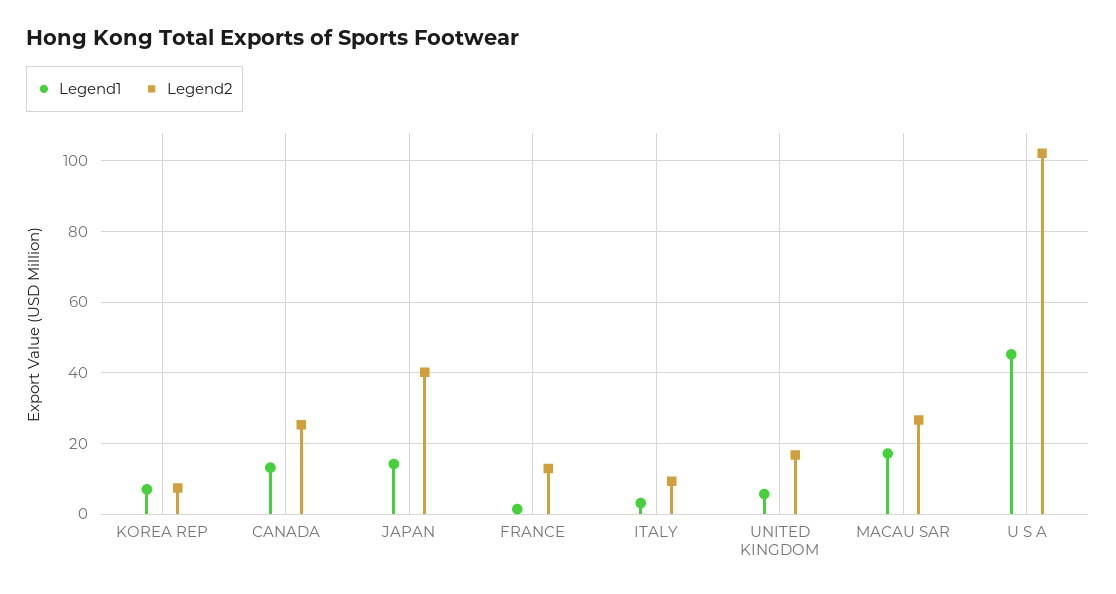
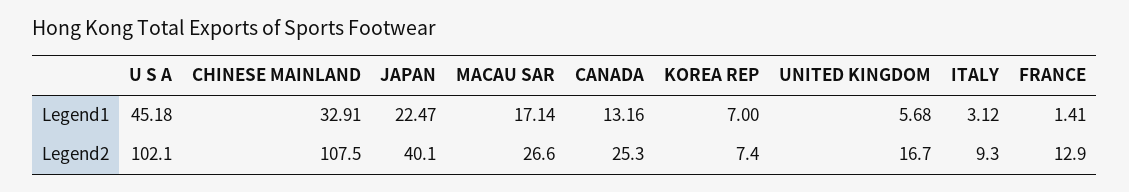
  {
    "Legend1": {
      "KOREA REP": 7,
      "CANADA": 13.16,
-     "JAPAN": 14,
+     "JAPAN": 22.47,
      "FRANCE": 1.41,
      "ITALY": 3.12,
      "UNITED KINGDOM": 5.68,
      "MACAU SAR": 17.14,
-     "U S A": 45.18
+     "U S A": 45.18,
+     "CHINESE MAINLAND": 32.91
    },
    "Legend2": {
      "KOREA REP": 7.4,
      "CANADA": 25.3,
      "JAPAN": 40.1,
      "FRANCE": 12.9,
      "ITALY": 9.3,
      "UNITED KINGDOM": 16.7,
      "MACAU SAR": 26.6,
-     "U S A": 102.1
+     "U S A": 102.1,
+     "CHINESE MAINLAND": 107.5
    }
  }

